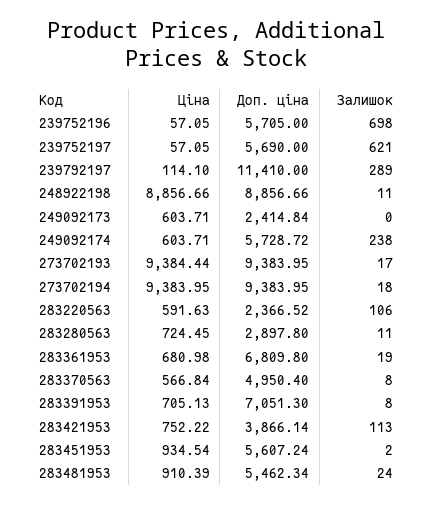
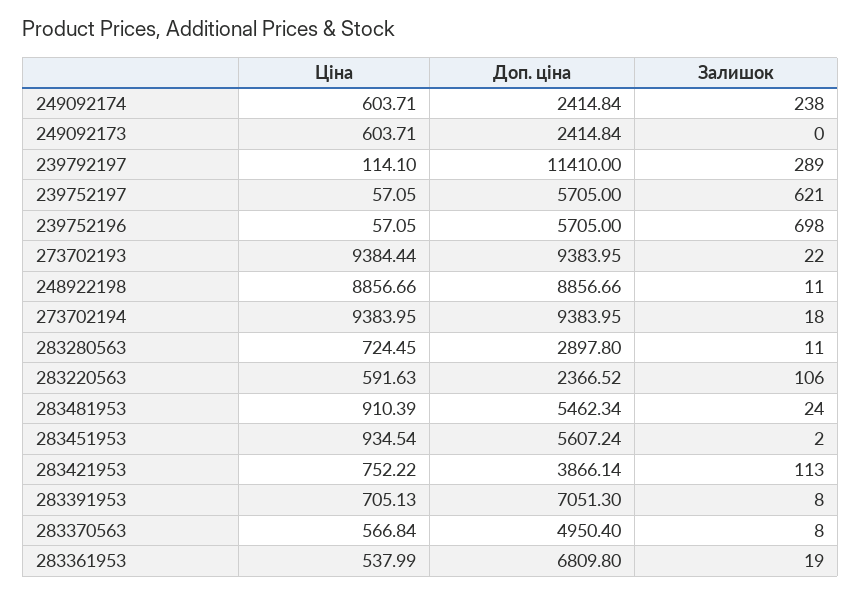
  {
    "Ціна": {
      "239752196": 57.05,
      "239752197": 57.05,
      "239792197": 114.1,
      "248922198": 8856.66,
      "249092173": 603.71,
      "249092174": 603.71,
      "273702193": 9384.44,
      "273702194": 9383.95,
      "283220563": 591.63,
      "283280563": 724.45,
-     "283361953": 680.98,
+     "283361953": 537.99,
      "283370563": 566.84,
      "283391953": 705.13,
      "283421953": 752.22,
      "283451953": 934.54,
      "283481953": 910.39
    },
    "Доп. ціна": {
      "239752196": 5705,
-     "239752197": 5690,
+     "239752197": 5705,
      "239792197": 11410,
      "248922198": 8856.66,
      "249092173": 2414.84,
-     "249092174": 5728.72,
+     "249092174": 2414.84,
      "273702193": 9383.95,
      "273702194": 9383.95,
      "283220563": 2366.52,
      "283280563": 2897.8,
      "283361953": 6809.8,
      "283370563": 4950.4,
      "283391953": 7051.3,
      "283421953": 3866.14,
      "283451953": 5607.24,
      "283481953": 5462.34
    },
    "Залишок": {
      "239752196": 698,
      "239752197": 621,
      "239792197": 289,
      "248922198": 11,
      "249092173": 0,
      "249092174": 238,
-     "273702193": 17,
+     "273702193": 22,
      "273702194": 18,
      "283220563": 106,
      "283280563": 11,
      "283361953": 19,
      "283370563": 8,
      "283391953": 8,
      "283421953": 113,
      "283451953": 2,
      "283481953": 24
    }
  }

